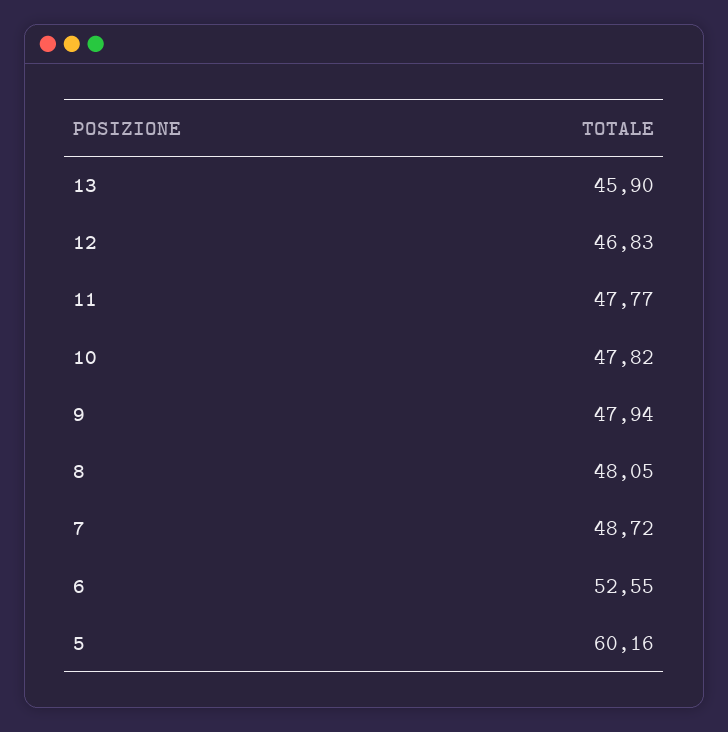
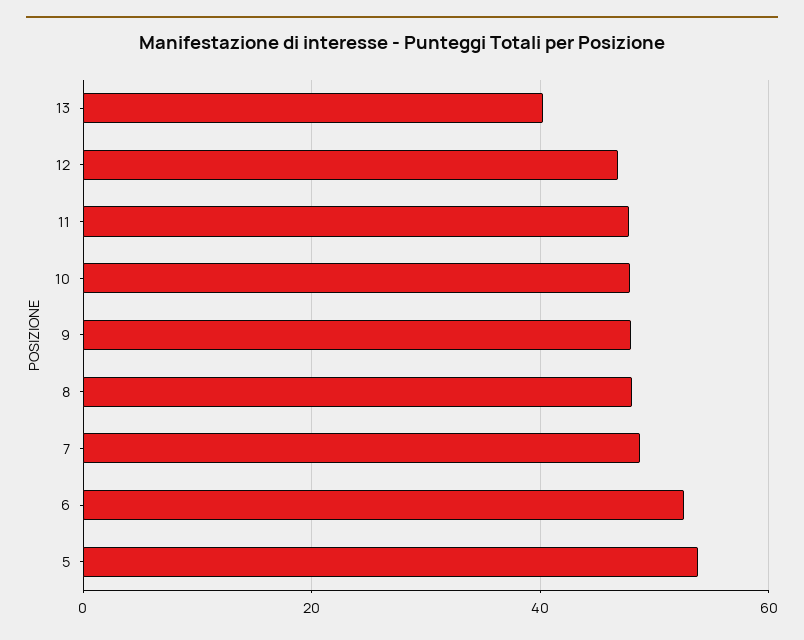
  {
-   "13": 45.9,
+   "13": 40,
    "12": 46.83,
    "11": 47.77,
    "10": 47.82,
    "9": 47.94,
    "8": 48.05,
    "7": 48.72,
    "6": 52.55,
-   "5": 60.16
+   "5": 54
  }

